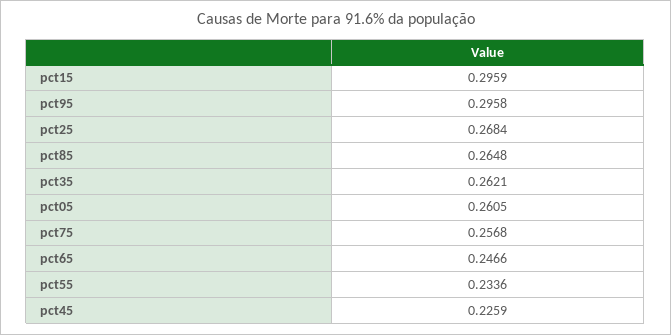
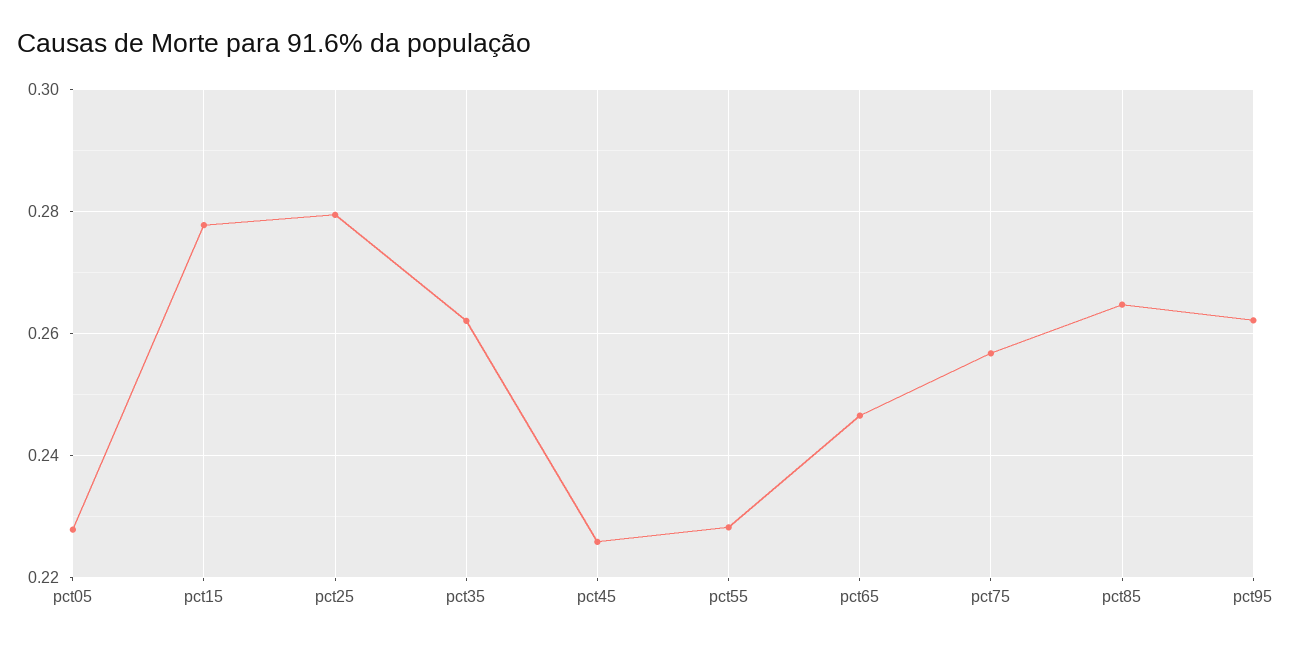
  {
-   "pct15": 0.2959,
+   "pct15": 0.278,
-   "pct95": 0.2958,
+   "pct95": 0.262,
-   "pct25": 0.2684,
+   "pct25": 0.28,
    "pct85": 0.2648,
    "pct35": 0.2621,
-   "pct05": 0.2605,
+   "pct05": 0.228,
    "pct75": 0.2568,
    "pct65": 0.2466,
-   "pct55": 0.2336,
+   "pct55": 0.228,
    "pct45": 0.2259
  }

